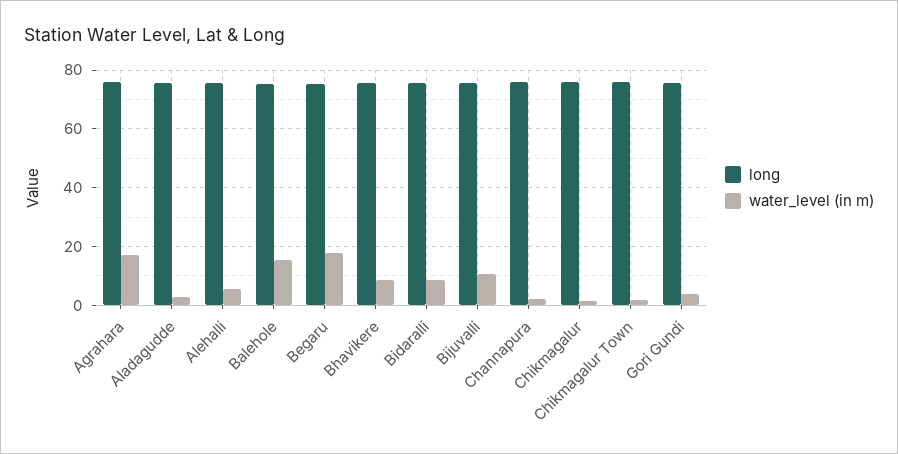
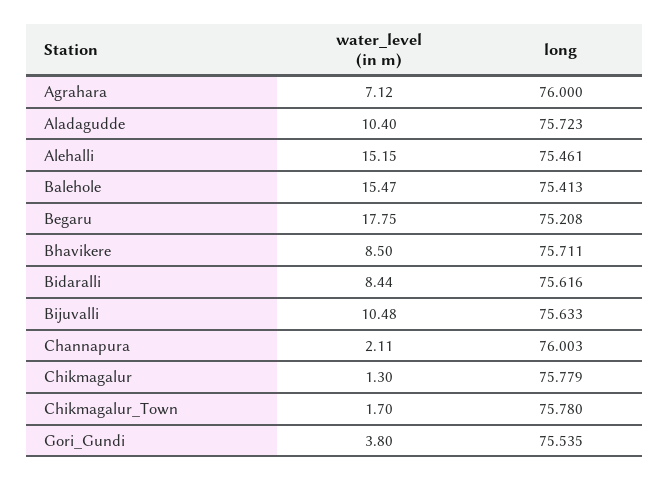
  {
    "long": {
      "Agrahara": 76,
      "Aladagudde": 75.723,
      "Alehalli": 75.461,
      "Balehole": 75.413,
      "Begaru": 75.208,
      "Bhavikere": 75.711,
      "Bidaralli": 75.616,
      "Bijuvalli": 75.633,
      "Channapura": 76.003,
      "Chikmagalur": 75.779,
      "Chikmagalur Town": 75.78,
      "Gori Gundi": 75.535
    },
    "water_level (in m)": {
-     "Agrahara": 17.5,
+     "Agrahara": 7.12,
-     "Aladagudde": 2.5,
+     "Aladagudde": 10.4,
-     "Alehalli": 5,
+     "Alehalli": 15.15,
      "Balehole": 15.47,
      "Begaru": 17.75,
      "Bhavikere": 8.5,
      "Bidaralli": 8.44,
      "Bijuvalli": 10.48,
      "Channapura": 2.11,
      "Chikmagalur": 1.3,
      "Chikmagalur Town": 1.7,
      "Gori Gundi": 3.8
    }
  }

